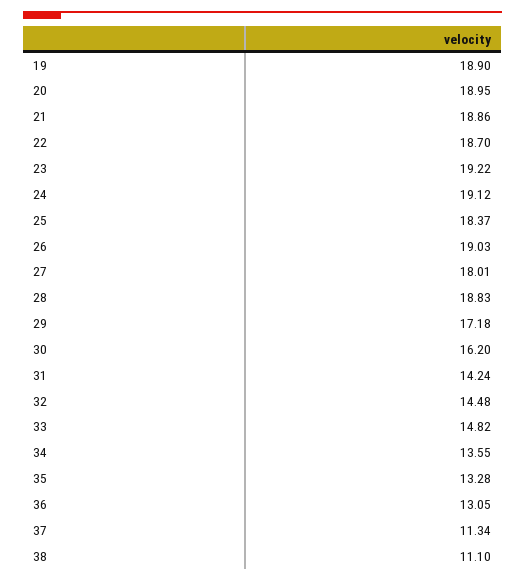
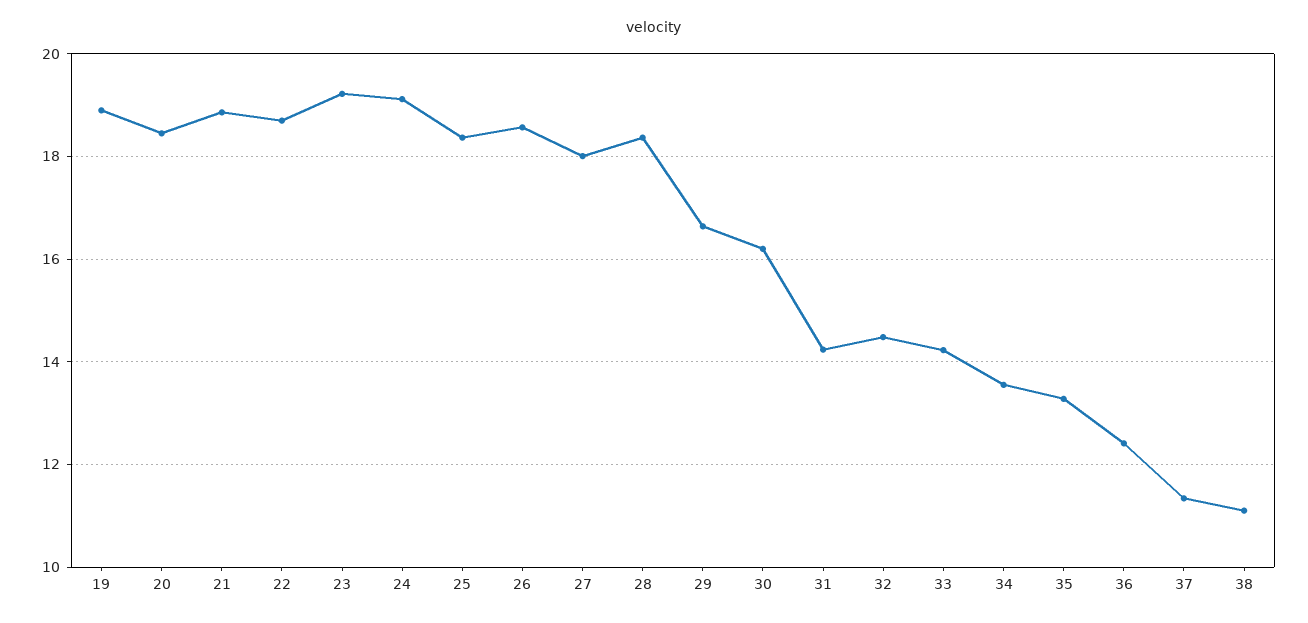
  {
    "19": 18.9,
-   "20": 18.95,
+   "20": 18.4,
    "21": 18.86,
    "22": 18.7,
    "23": 19.22,
    "24": 19.12,
    "25": 18.37,
-   "26": 19.03,
+   "26": 18.6,
    "27": 18.01,
-   "28": 18.83,
+   "28": 18.4,
-   "29": 17.18,
+   "29": 16.6,
    "30": 16.2,
    "31": 14.24,
    "32": 14.48,
-   "33": 14.82,
+   "33": 14.2,
    "34": 13.55,
    "35": 13.28,
-   "36": 13.05,
+   "36": 12.4,
    "37": 11.34,
    "38": 11.1
  }

